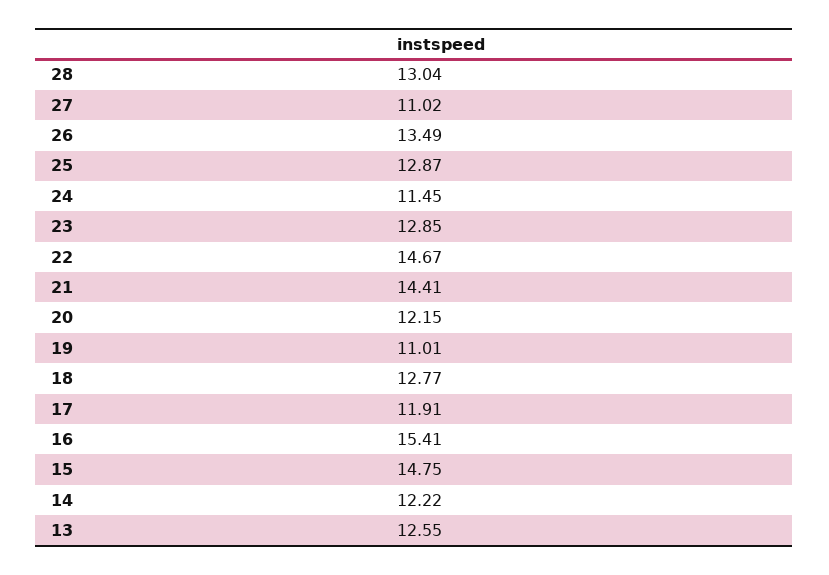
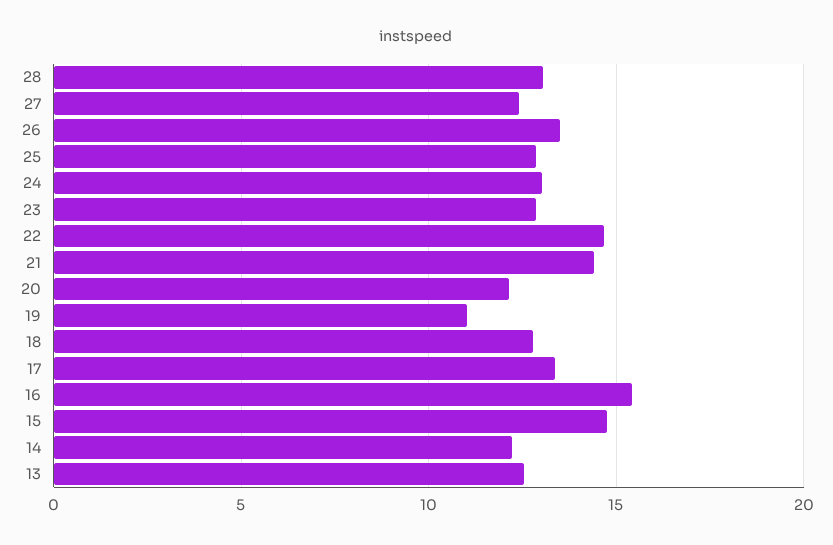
  {
    "28": 13.04,
-   "27": 11.02,
+   "27": 12.5,
    "26": 13.49,
    "25": 12.87,
-   "24": 11.45,
+   "24": 13,
    "23": 12.85,
    "22": 14.67,
    "21": 14.41,
    "20": 12.15,
    "19": 11.01,
    "18": 12.77,
-   "17": 11.91,
+   "17": 13.5,
    "16": 15.41,
    "15": 14.75,
    "14": 12.22,
    "13": 12.55
  }

